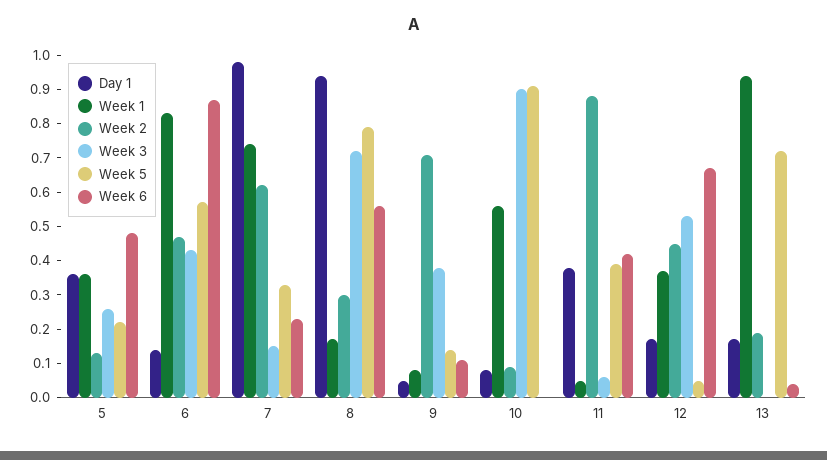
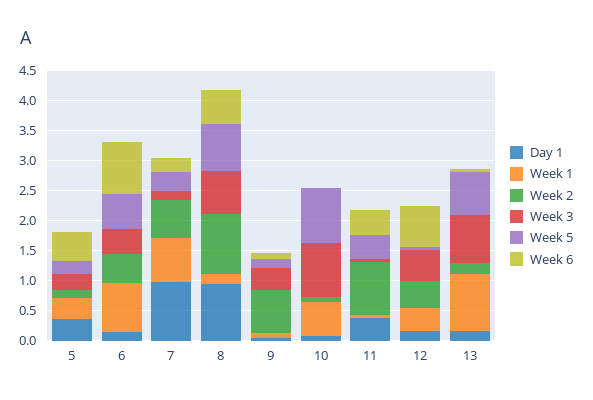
  {
    "Day 1": {
      "5": 0.35,
      "6": 0.15,
      "7": 1,
      "8": 0.95,
      "9": 0.05,
      "10": 0.1,
      "11": 0.4,
      "12": 0.15,
      "13": 0.15
    },
    "Week 1": {
      "5": 0.35,
      "6": 0.85,
      "7": 0.75,
      "8": 0.15,
      "9": 0.1,
      "10": 0.55,
      "11": 0.05,
      "12": 0.35,
      "13": 0.95
    },
    "Week 2": {
      "5": 0.15,
      "6": 0.45,
      "7": 0.6,
-     "8": 0.3,
+     "8": 1,
      "9": 0.7,
      "10": 0.1,
      "11": 0.9,
      "12": 0.45,
      "13": 0.2
    },
    "Week 3": {
      "5": 0.25,
      "6": 0.45,
      "7": 0.15,
      "8": 0.7,
      "9": 0.4,
      "10": 0.9,
      "11": 0.05,
      "12": 0.55,
-     "13": 0
+     "13": 0.75
    },
    "Week 5": {
      "5": 0.2,
      "6": 0.55,
      "7": 0.35,
      "8": 0.8,
      "9": 0.15,
      "10": 0.9,
      "11": 0.4,
      "12": 0.05,
      "13": 0.7
    },
    "Week 6": {
      "5": 0.5,
      "6": 0.85,
      "7": 0.25,
      "8": 0.55,
      "9": 0.1,
      "10": 0,
      "11": 0.4,
      "12": 0.65,
      "13": 0.05
    }
  }

